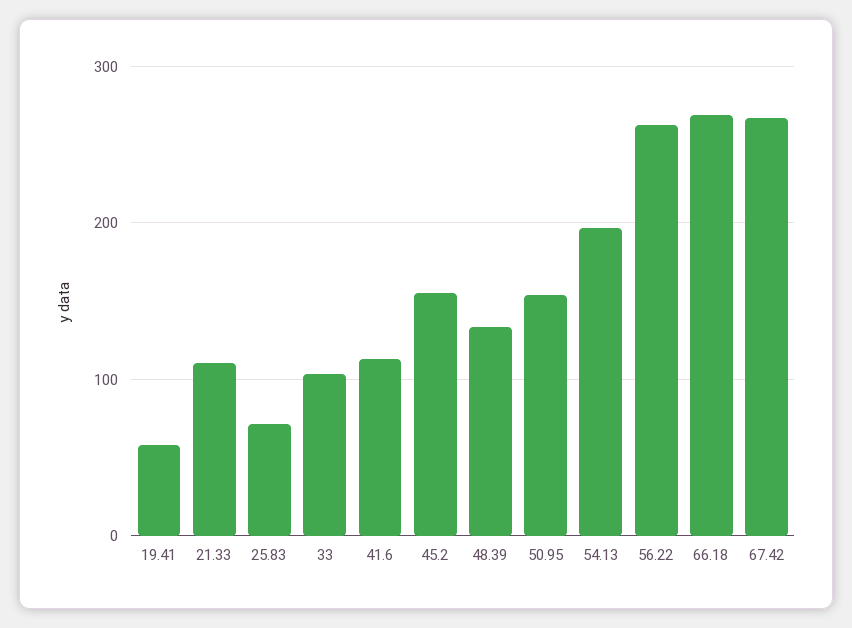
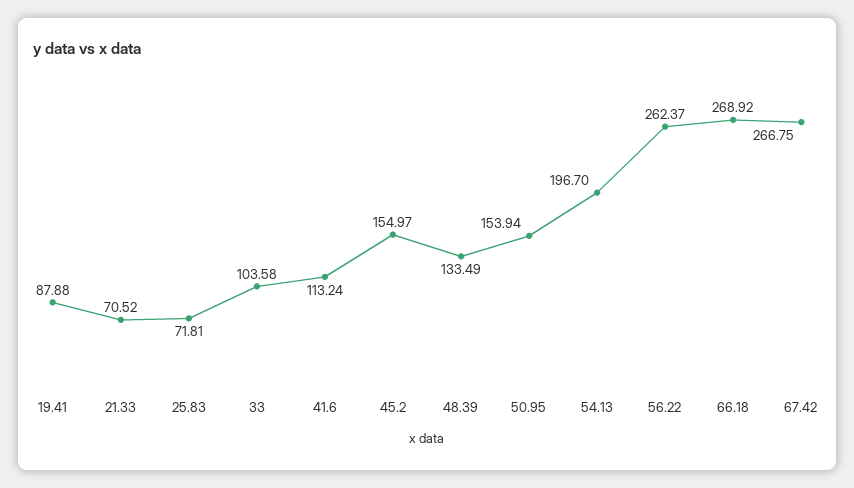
  {
-   "19.41": 60,
+   "19.41": 87.88,
-   "21.33": 110,
+   "21.33": 70.52,
    "25.83": 71.81,
    "33": 103.58,
    "41.6": 113.24,
    "45.2": 154.97,
    "48.39": 133.49,
    "50.95": 153.94,
    "54.13": 196.7,
    "56.22": 262.37,
    "66.18": 268.92,
    "67.42": 266.75
  }

